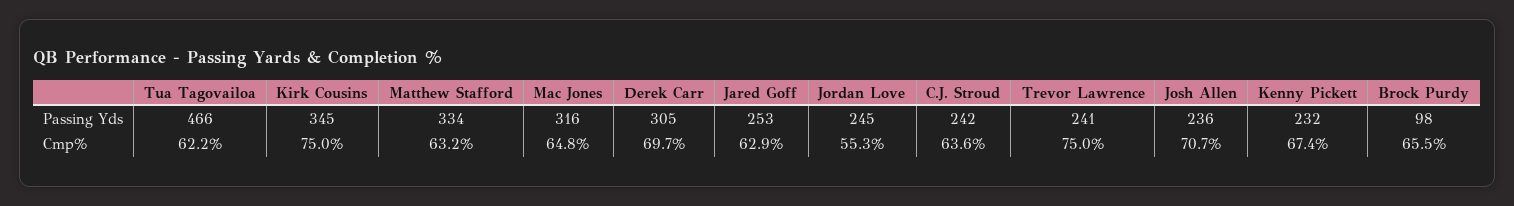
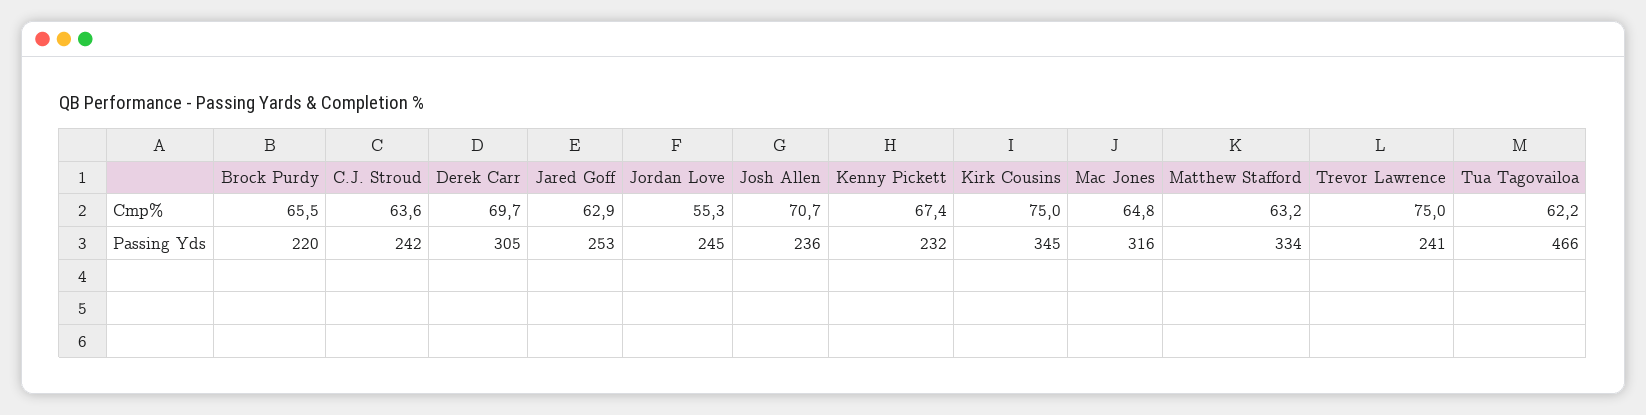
  {
    "Tua Tagovailoa": {
      "Passing Yds": 466,
      "Cmp%": 62.2
    },
    "Kirk Cousins": {
      "Passing Yds": 345,
      "Cmp%": 75
    },
    "Matthew Stafford": {
      "Passing Yds": 334,
      "Cmp%": 63.2
    },
    "Mac Jones": {
      "Passing Yds": 316,
      "Cmp%": 64.8
    },
    "Derek Carr": {
      "Passing Yds": 305,
      "Cmp%": 69.7
    },
    "Jared Goff": {
      "Passing Yds": 253,
      "Cmp%": 62.9
    },
    "Jordan Love": {
      "Passing Yds": 245,
      "Cmp%": 55.3
    },
    "C.J. Stroud": {
      "Passing Yds": 242,
      "Cmp%": 63.6
    },
    "Trevor Lawrence": {
      "Passing Yds": 241,
      "Cmp%": 75
    },
    "Josh Allen": {
      "Passing Yds": 236,
      "Cmp%": 70.7
    },
    "Kenny Pickett": {
      "Passing Yds": 232,
      "Cmp%": 67.4
    },
    "Brock Purdy": {
-     "Passing Yds": 98,
+     "Passing Yds": 220,
      "Cmp%": 65.5
    }
  }

